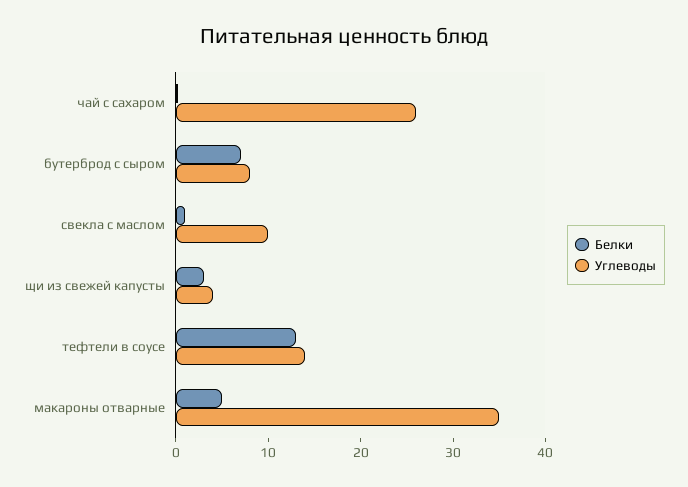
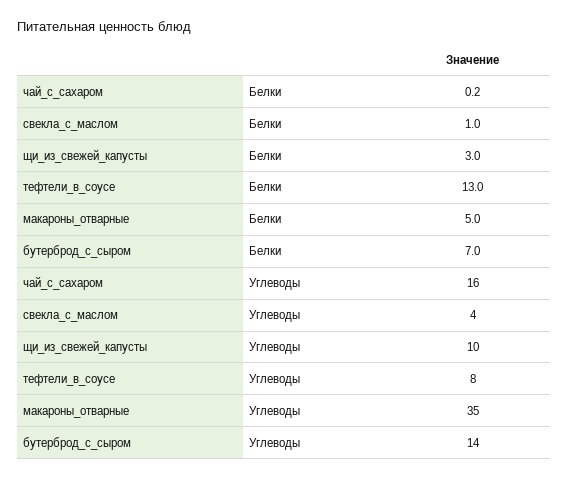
  {
    "Белки": {
      "чай с сахаром": 0.2,
      "бутерброд с сыром": 7,
      "свекла с маслом": 1,
      "щи из свежей капусты": 3,
      "тефтели в соусе": 13,
      "макароны отварные": 5
    },
    "Углеводы": {
-     "чай с сахаром": 26,
+     "чай с сахаром": 16,
-     "бутерброд с сыром": 8,
+     "бутерброд с сыром": 14,
-     "свекла с маслом": 10,
+     "свекла с маслом": 4,
-     "щи из свежей капусты": 4,
+     "щи из свежей капусты": 10,
-     "тефтели в соусе": 14,
+     "тефтели в соусе": 8,
      "макароны отварные": 35
    }
  }

